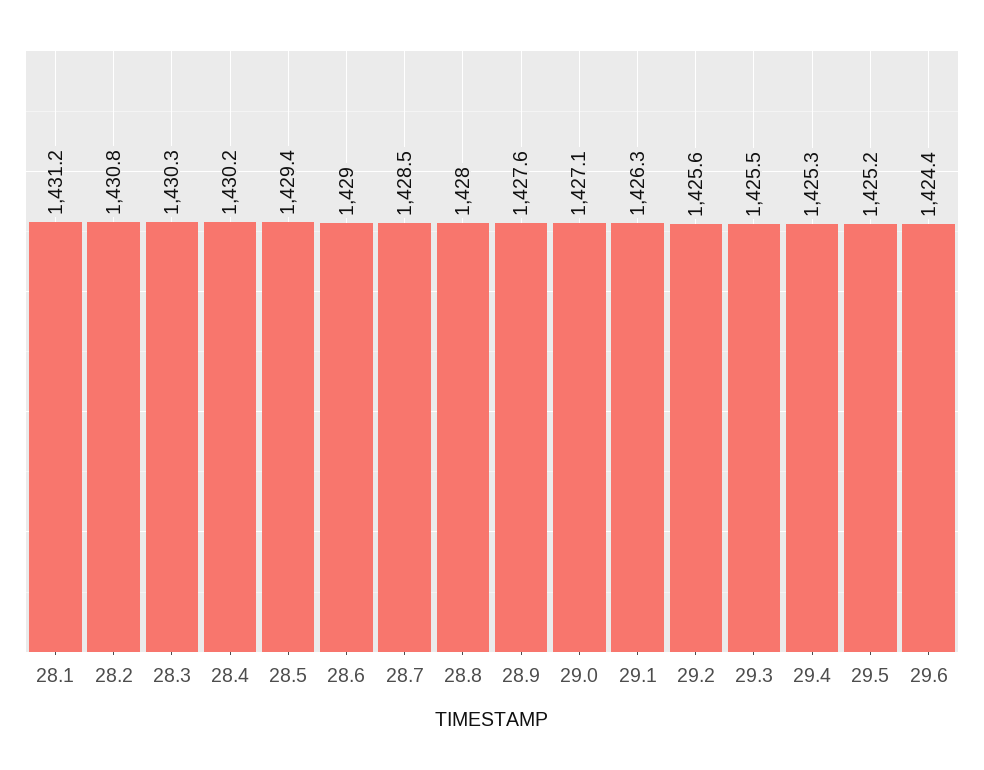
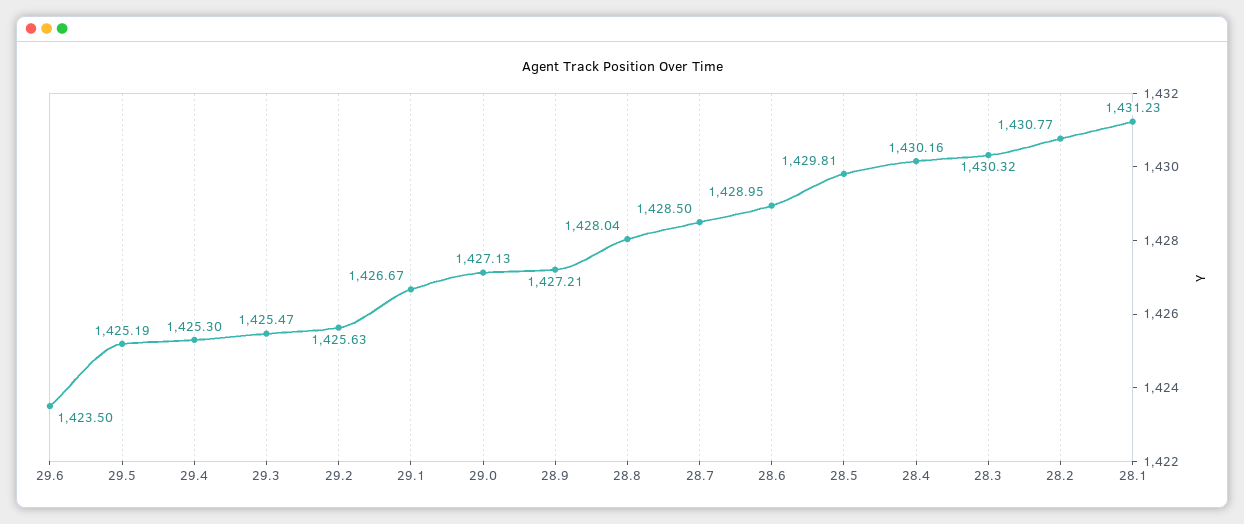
  {
    "28.1": 1431.23,
    "28.2": 1430.77,
    "28.3": 1430.32,
    "28.4": 1430.16,
-   "28.5": 1429.4,
+   "28.5": 1429.81,
    "28.6": 1428.95,
    "28.7": 1428.5,
    "28.8": 1428.04,
-   "28.9": 1427.6,
+   "28.9": 1427.21,
    "29.0": 1427.13,
-   "29.1": 1426.3,
+   "29.1": 1426.67,
    "29.2": 1425.63,
    "29.3": 1425.47,
    "29.4": 1425.3,
    "29.5": 1425.19,
-   "29.6": 1424.4
+   "29.6": 1423.5
  }

